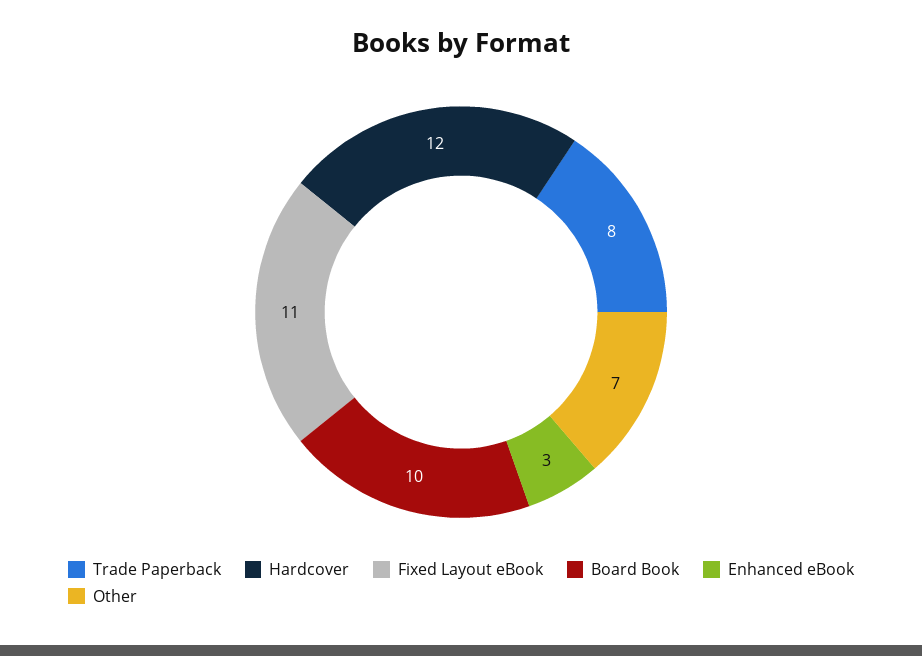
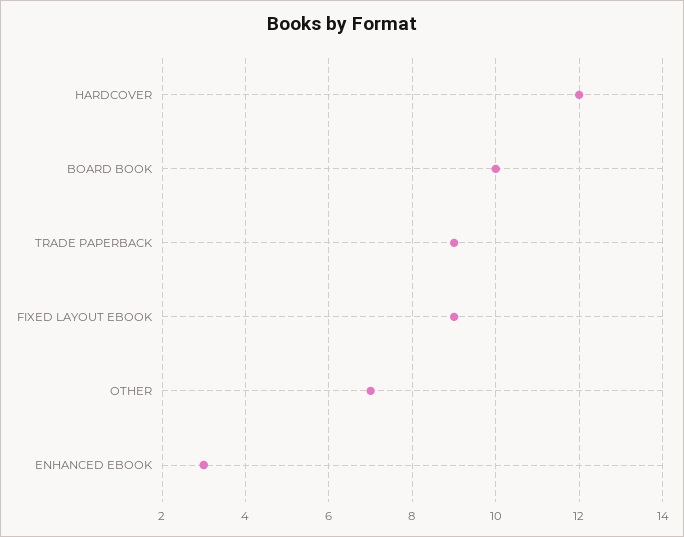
  {
-   "Trade Paperback": 8,
+   "Trade Paperback": 9,
    "Hardcover": 12,
-   "Fixed Layout eBook": 11,
+   "Fixed Layout eBook": 9,
    "Board Book": 10,
    "Enhanced eBook": 3,
    "Other": 7
  }

